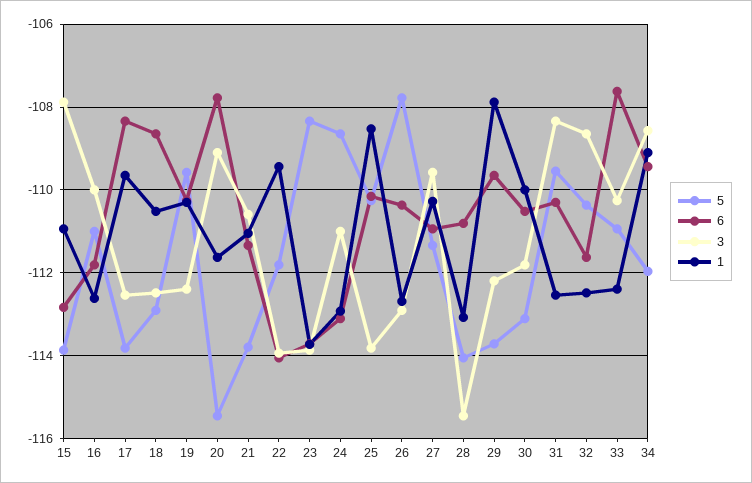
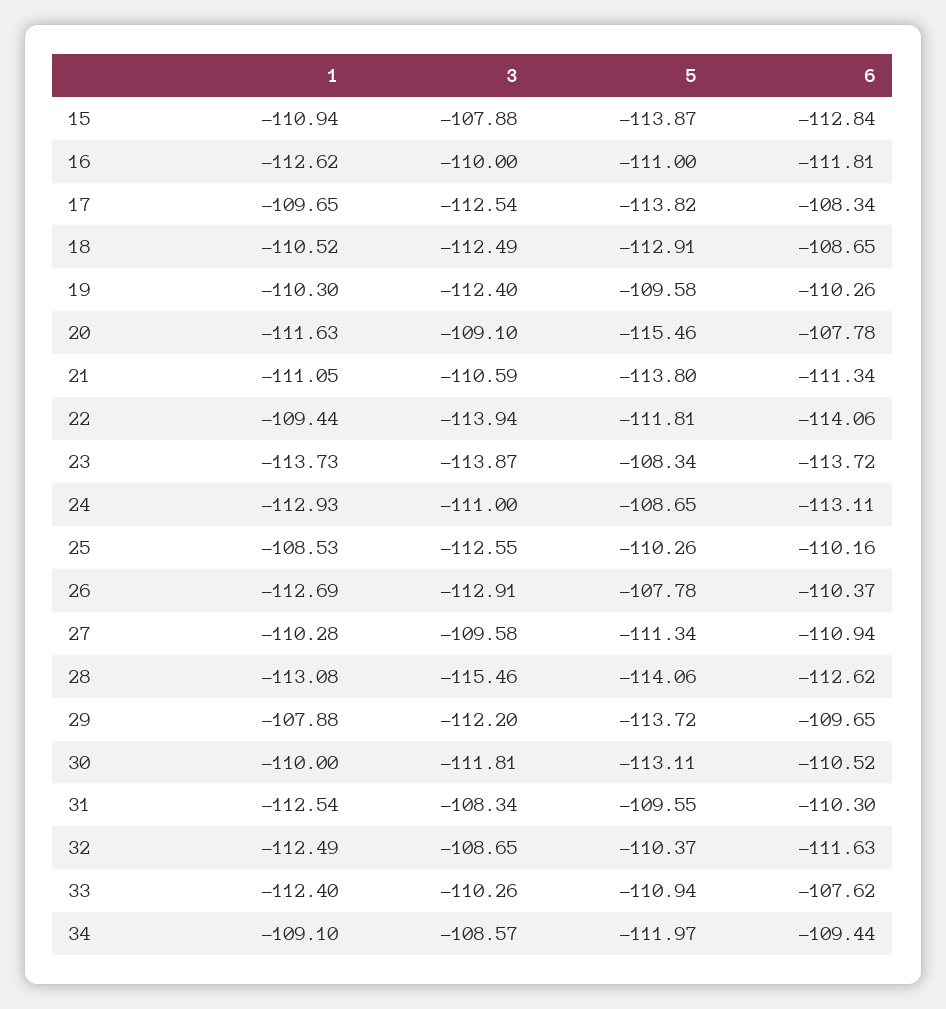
  {
    "5": {
      "15": -113.87,
      "16": -111,
      "17": -113.82,
      "18": -112.91,
      "19": -109.58,
      "20": -115.46,
      "21": -113.8,
      "22": -111.81,
      "23": -108.34,
      "24": -108.65,
      "25": -110.26,
      "26": -107.78,
      "27": -111.34,
      "28": -114.06,
      "29": -113.72,
      "30": -113.11,
      "31": -109.55,
      "32": -110.37,
      "33": -110.94,
      "34": -111.97
    },
    "6": {
      "15": -112.84,
      "16": -111.81,
      "17": -108.34,
      "18": -108.65,
      "19": -110.26,
      "20": -107.78,
      "21": -111.34,
      "22": -114.06,
      "23": -113.72,
      "24": -113.11,
      "25": -110.16,
      "26": -110.37,
      "27": -110.94,
-     "28": -110.8,
+     "28": -112.62,
      "29": -109.65,
      "30": -110.52,
      "31": -110.3,
      "32": -111.63,
      "33": -107.62,
      "34": -109.44
    },
    "3": {
      "15": -107.88,
      "16": -110,
      "17": -112.54,
      "18": -112.49,
      "19": -112.4,
      "20": -109.1,
      "21": -110.59,
      "22": -113.94,
      "23": -113.87,
      "24": -111,
-     "25": -113.8,
+     "25": -112.55,
      "26": -112.91,
      "27": -109.58,
      "28": -115.46,
      "29": -112.2,
      "30": -111.81,
      "31": -108.34,
      "32": -108.65,
      "33": -110.26,
      "34": -108.57
    },
    "1": {
      "15": -110.94,
      "16": -112.62,
      "17": -109.65,
      "18": -110.52,
      "19": -110.3,
      "20": -111.63,
      "21": -111.05,
      "22": -109.44,
      "23": -113.73,
      "24": -112.93,
      "25": -108.53,
      "26": -112.69,
      "27": -110.28,
      "28": -113.08,
      "29": -107.88,
      "30": -110,
      "31": -112.54,
      "32": -112.49,
      "33": -112.4,
      "34": -109.1
    }
  }

